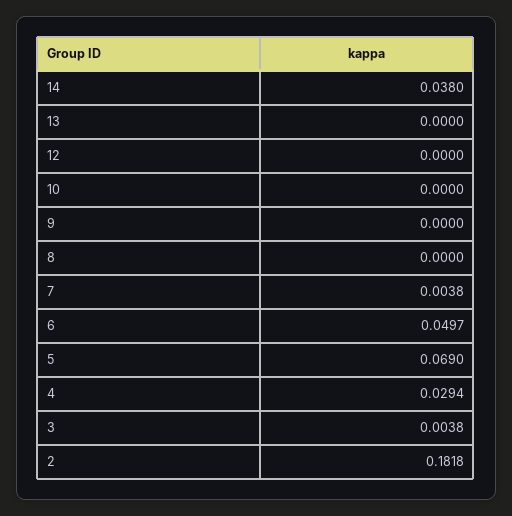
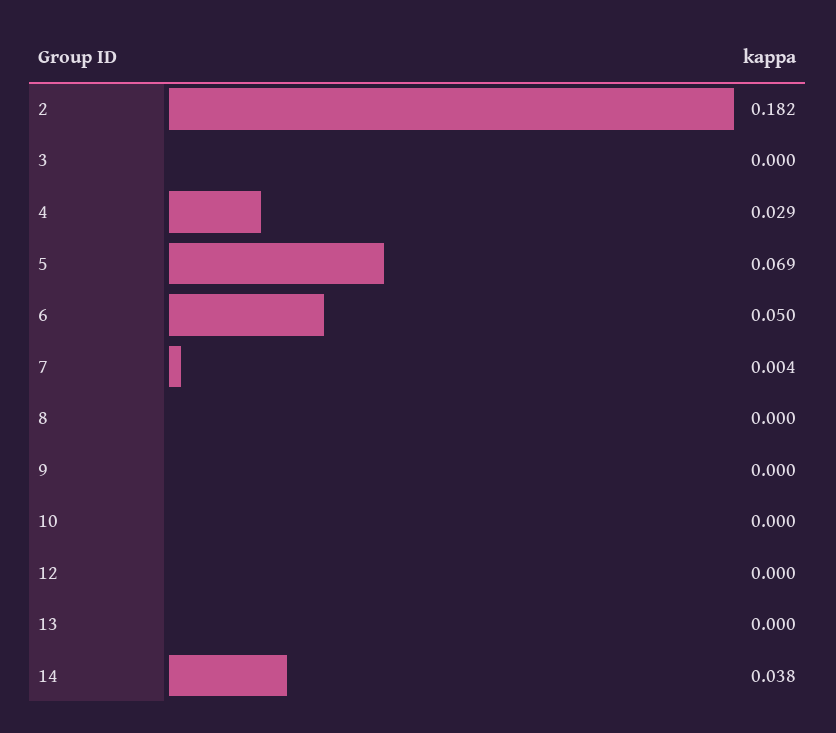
  {
    "14": 0.038,
    "13": 0,
    "12": 0,
    "10": 0,
    "9": 0,
    "8": 0,
    "7": 0.0038,
    "6": 0.0497,
    "5": 0.069,
    "4": 0.0294,
-   "3": 0.0038,
+   "3": 0,
    "2": 0.1818
  }

